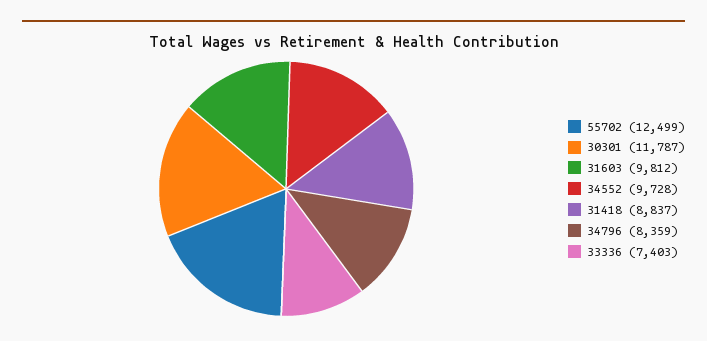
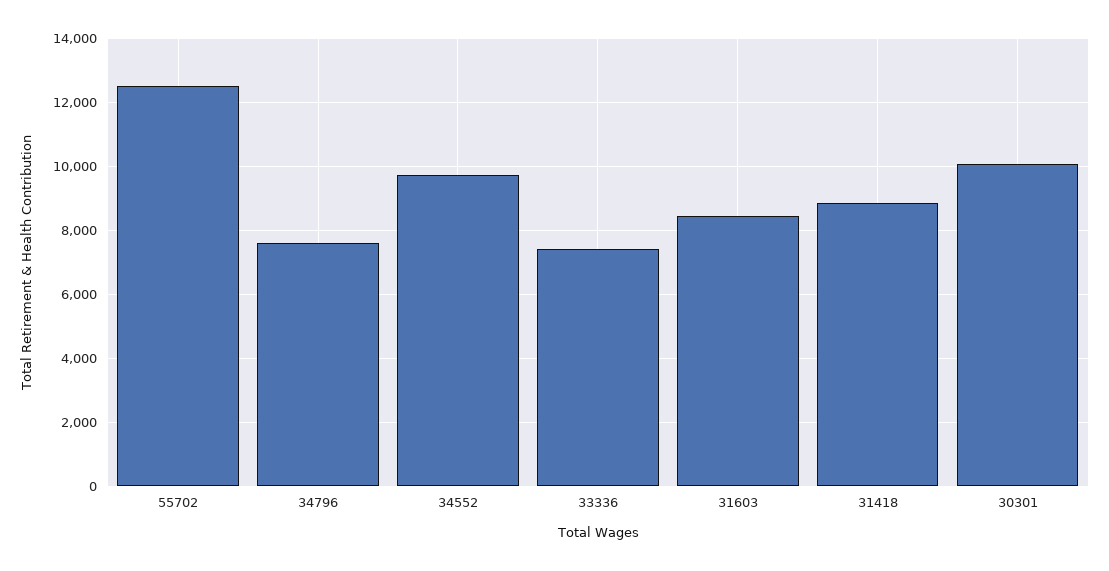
  {
    "55702": 12499,
-   "30301": 11787,
+   "30301": 10000,
-   "31603": 9812,
+   "31603": 8400,
    "34552": 9728,
    "31418": 8837,
-   "34796": 8359,
+   "34796": 7600,
    "33336": 7403
  }

